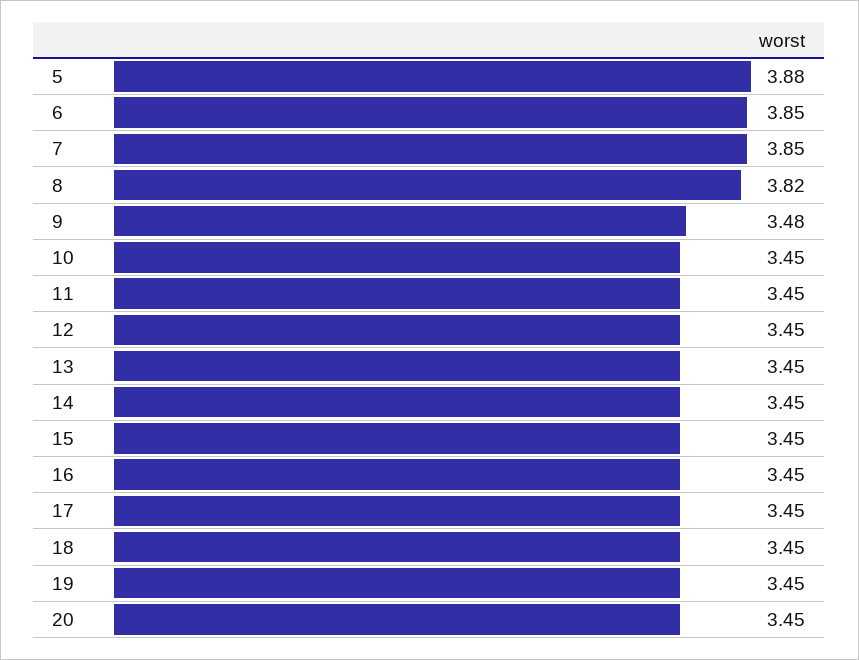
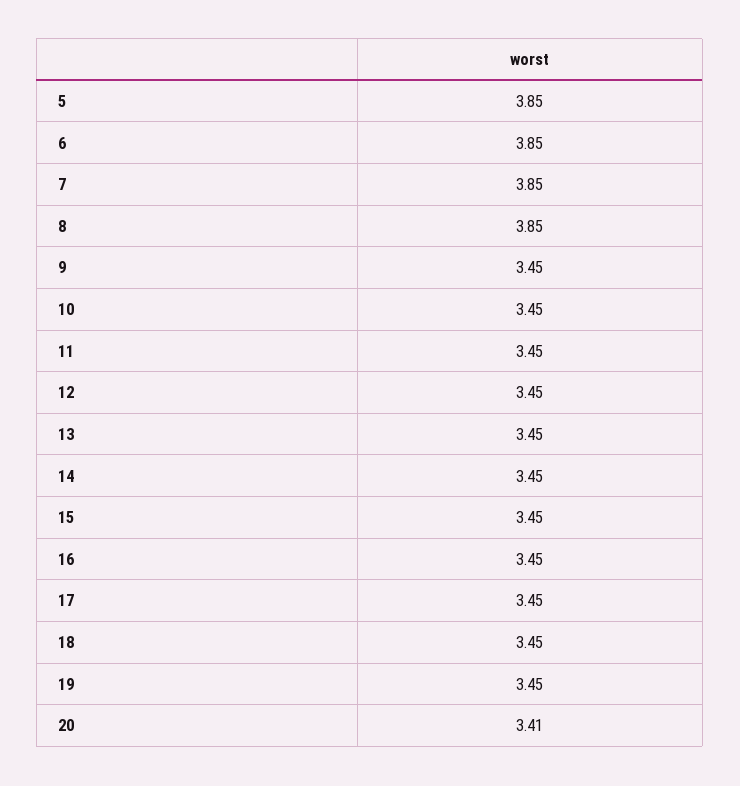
  {
-   "5": 3.88,
+   "5": 3.85,
    "6": 3.85,
    "7": 3.85,
-   "8": 3.82,
+   "8": 3.85,
-   "9": 3.48,
+   "9": 3.45,
    "10": 3.45,
    "11": 3.45,
    "12": 3.45,
    "13": 3.45,
    "14": 3.45,
    "15": 3.45,
    "16": 3.45,
    "17": 3.45,
    "18": 3.45,
    "19": 3.45,
-   "20": 3.45
+   "20": 3.41
  }

